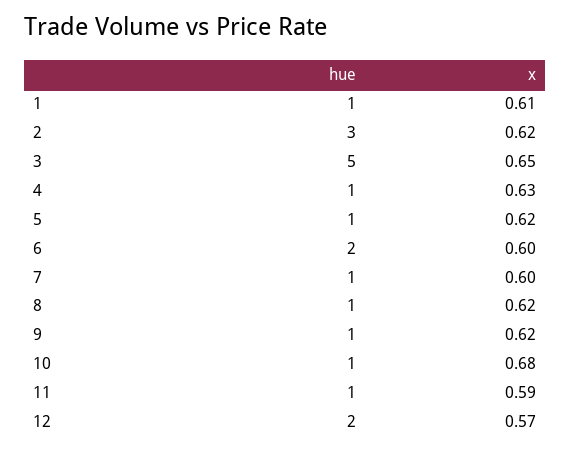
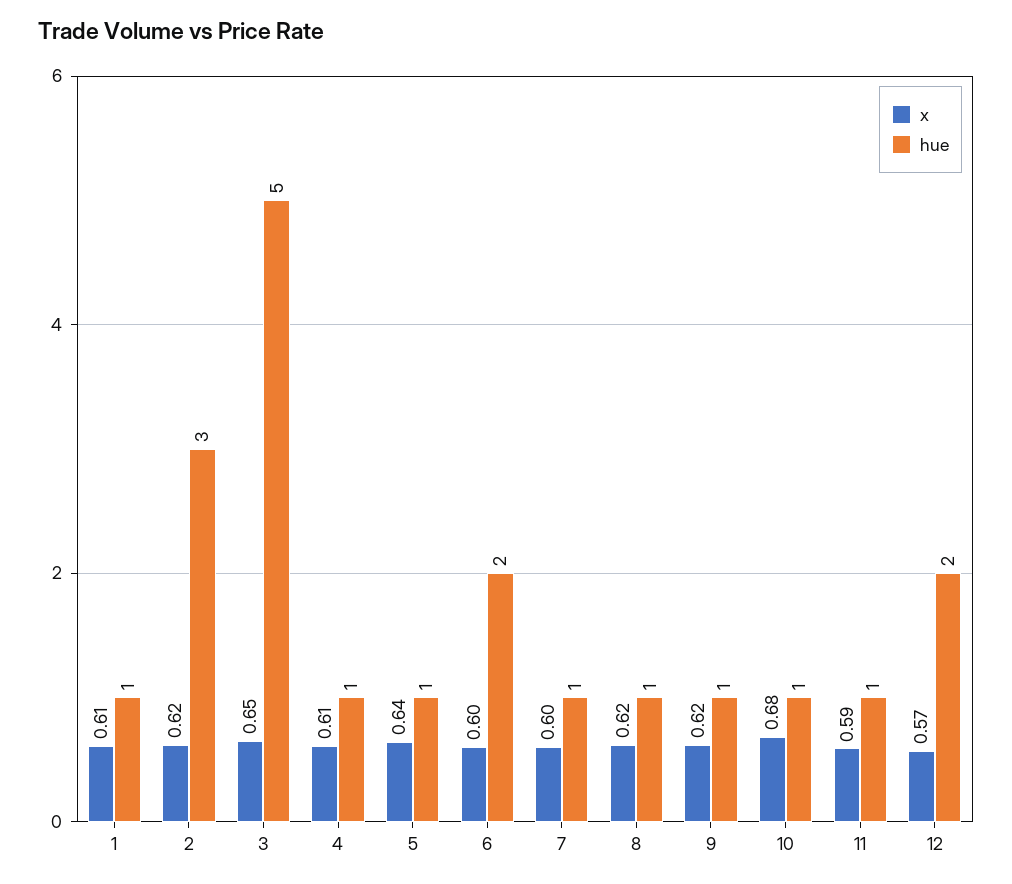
  {
    "hue": {
      "1": 1,
      "2": 3,
      "3": 5,
      "4": 1,
      "5": 1,
      "6": 2,
      "7": 1,
      "8": 1,
      "9": 1,
      "10": 1,
      "11": 1,
      "12": 2
    },
    "x": {
      "1": 0.61,
      "2": 0.62,
      "3": 0.65,
-     "4": 0.63,
+     "4": 0.61,
-     "5": 0.62,
+     "5": 0.64,
      "6": 0.6,
      "7": 0.6,
      "8": 0.62,
      "9": 0.62,
      "10": 0.68,
      "11": 0.59,
      "12": 0.57
    }
  }

